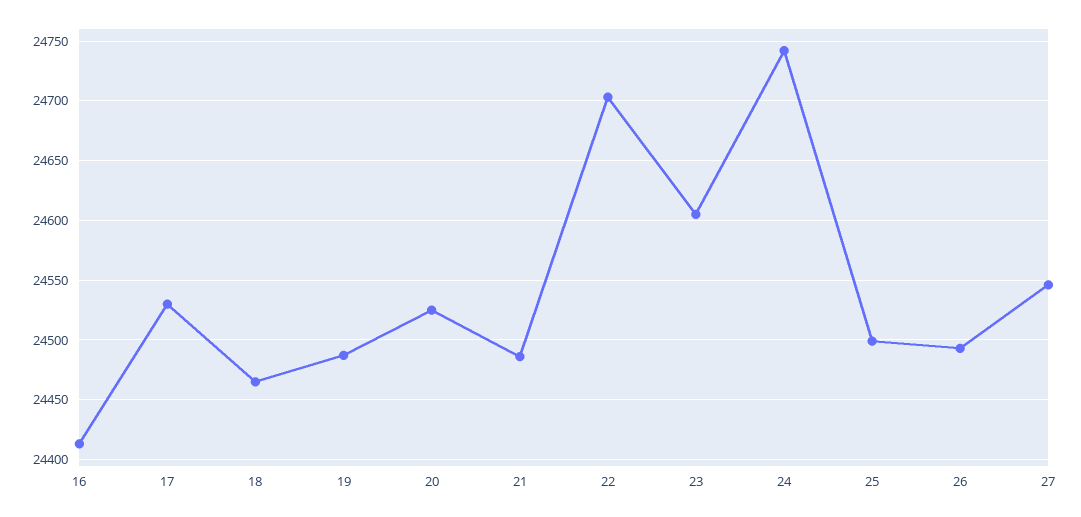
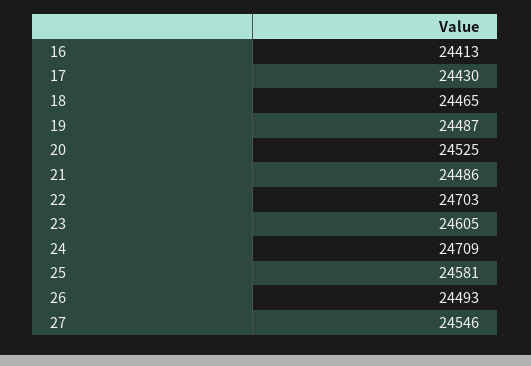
  {
    "16": 24413,
-   "17": 24530,
+   "17": 24430,
    "18": 24465,
    "19": 24487,
    "20": 24525,
    "21": 24486,
    "22": 24703,
    "23": 24605,
-   "24": 24740,
+   "24": 24709,
-   "25": 24500,
+   "25": 24581,
    "26": 24493,
    "27": 24546
  }

